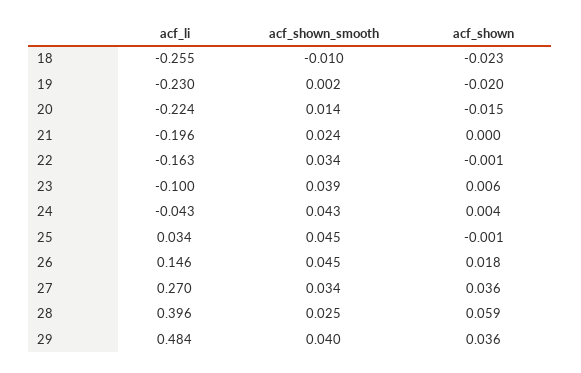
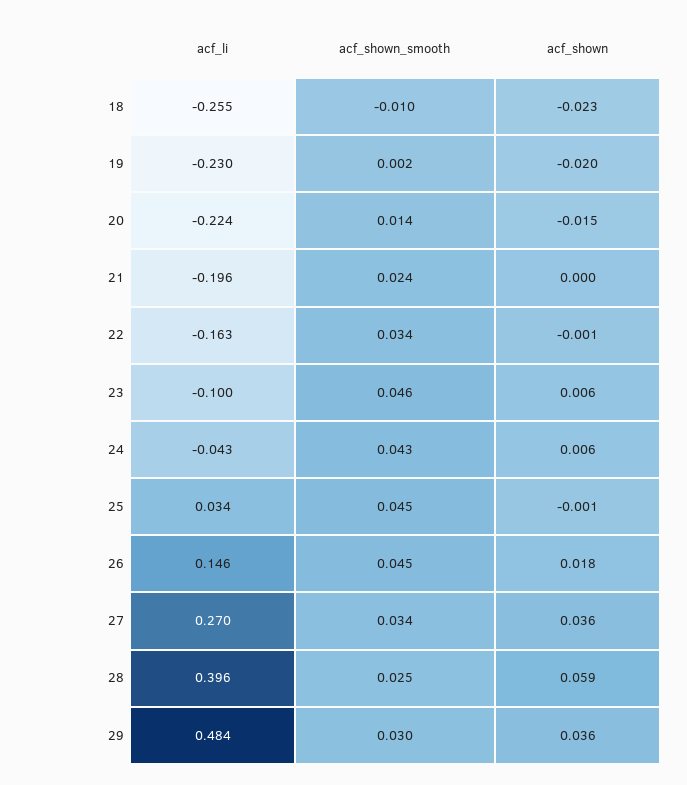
  {
    "acf_li": {
      "18": -0.255,
      "19": -0.23,
      "20": -0.224,
      "21": -0.196,
      "22": -0.163,
      "23": -0.1,
      "24": -0.043,
      "25": 0.034,
      "26": 0.146,
      "27": 0.27,
      "28": 0.396,
      "29": 0.484
    },
    "acf_shown_smooth": {
      "18": -0.01,
      "19": 0.002,
      "20": 0.014,
      "21": 0.024,
      "22": 0.034,
-     "23": 0.039,
+     "23": 0.046,
      "24": 0.043,
      "25": 0.045,
      "26": 0.045,
      "27": 0.034,
      "28": 0.025,
-     "29": 0.04
+     "29": 0.03
    },
    "acf_shown": {
      "18": -0.023,
      "19": -0.02,
      "20": -0.015,
      "21": 0,
      "22": -0.001,
      "23": 0.006,
-     "24": 0.004,
+     "24": 0.006,
      "25": -0.001,
      "26": 0.018,
      "27": 0.036,
      "28": 0.059,
      "29": 0.036
    }
  }

